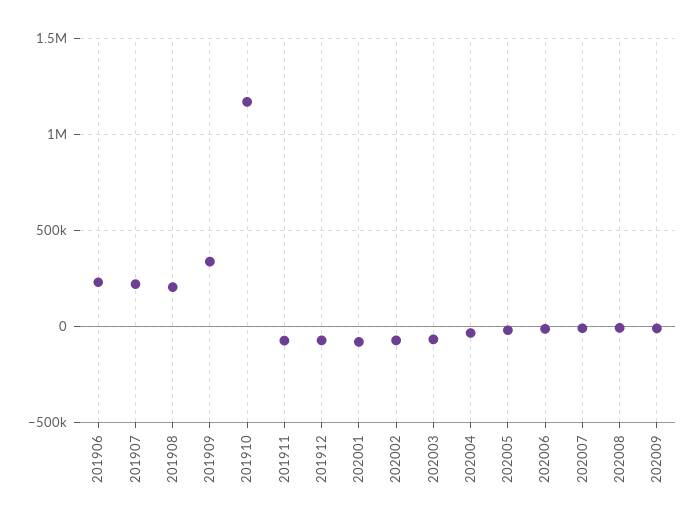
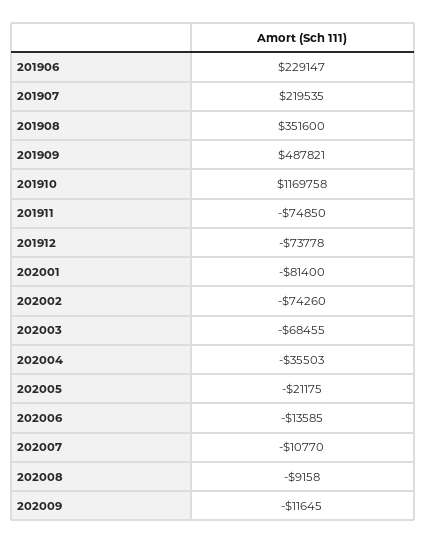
  {
    "201906": 229147,
    "201907": 219535,
-   "201908": 200000,
+   "201908": 351600,
-   "201909": 350000,
+   "201909": 487821,
    "201910": 1169758,
    "201911": -74850,
    "201912": -73778,
    "202001": -81400,
    "202002": -74260,
    "202003": -68455,
    "202004": -35503,
    "202005": -21175,
    "202006": -13585,
    "202007": -10770,
    "202008": -9158,
    "202009": -11645
  }

